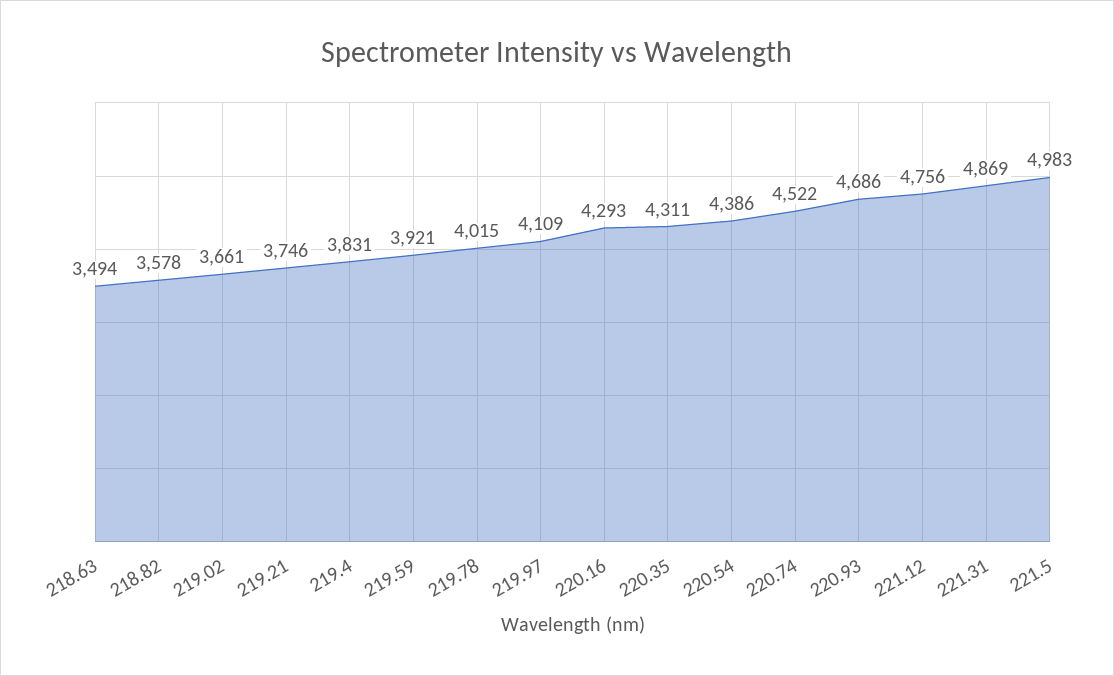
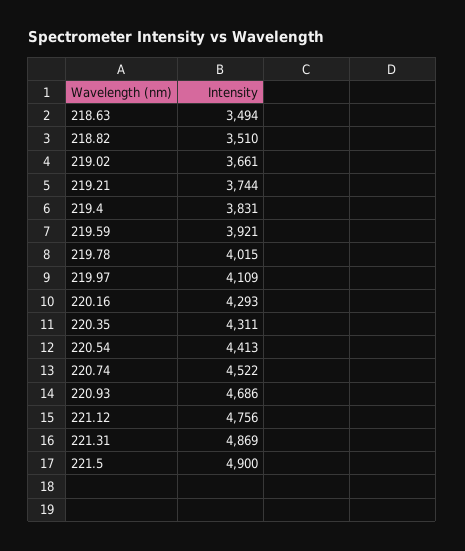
  {
    "218.63": 3494,
-   "218.82": 3578,
+   "218.82": 3510,
    "219.02": 3661,
-   "219.21": 3746,
+   "219.21": 3744,
    "219.4": 3831,
    "219.59": 3921,
    "219.78": 4015,
    "219.97": 4109,
    "220.16": 4293,
    "220.35": 4311,
-   "220.54": 4386,
+   "220.54": 4413,
    "220.74": 4522,
    "220.93": 4686,
    "221.12": 4756,
    "221.31": 4869,
-   "221.5": 4983
+   "221.5": 4900
  }

